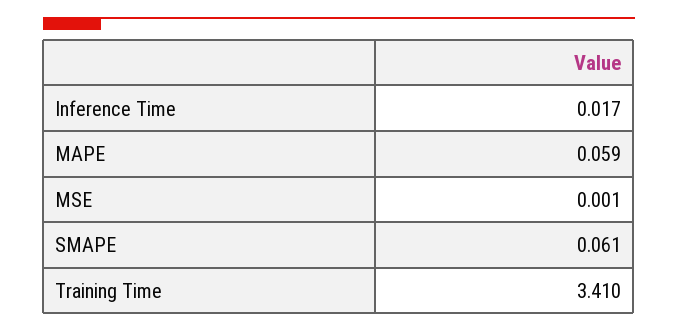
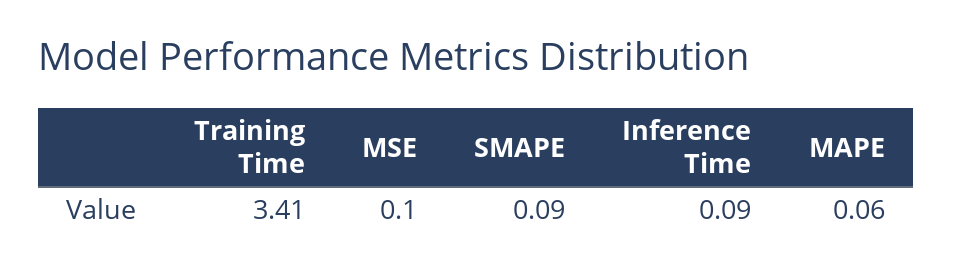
  {
-   "Inference Time": 0.017,
+   "Inference Time": 0.09,
    "MAPE": 0.059,
-   "MSE": 0.001,
+   "MSE": 0.1,
-   "SMAPE": 0.061,
+   "SMAPE": 0.09,
    "Training Time": 3.41
  }

